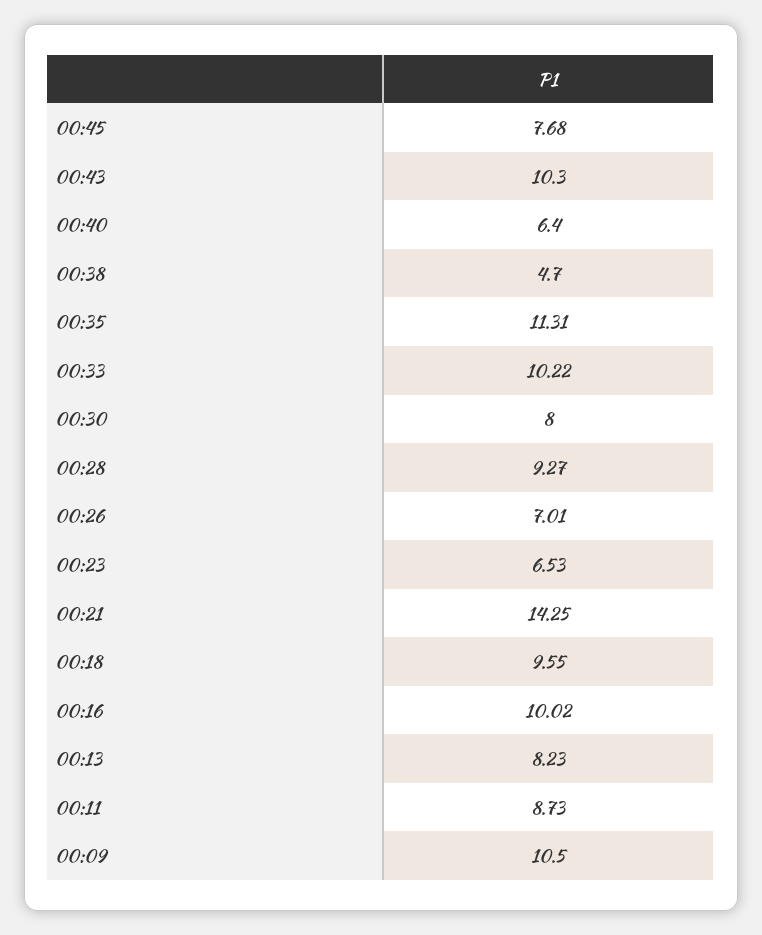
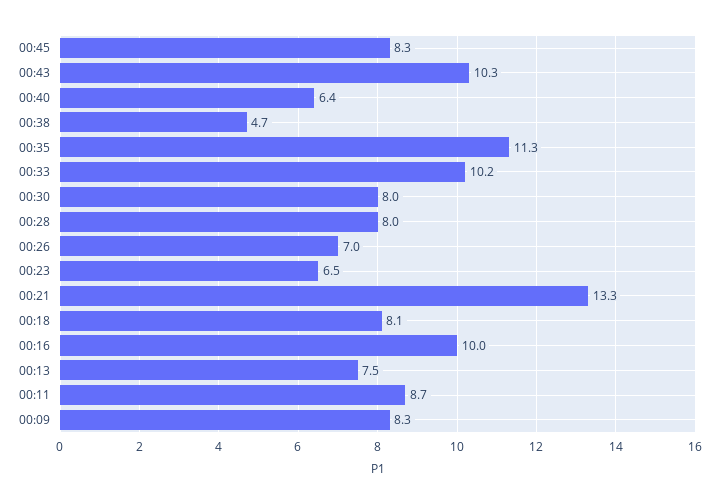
  {
-   "00:45": 7.68,
+   "00:45": 8.3,
    "00:43": 10.3,
    "00:40": 6.4,
    "00:38": 4.7,
    "00:35": 11.31,
    "00:33": 10.22,
    "00:30": 8,
-   "00:28": 9.27,
+   "00:28": 8,
    "00:26": 7.01,
    "00:23": 6.53,
-   "00:21": 14.25,
+   "00:21": 13.3,
-   "00:18": 9.55,
+   "00:18": 8.1,
    "00:16": 10.02,
-   "00:13": 8.23,
+   "00:13": 7.5,
    "00:11": 8.73,
-   "00:09": 10.5
+   "00:09": 8.3
  }

